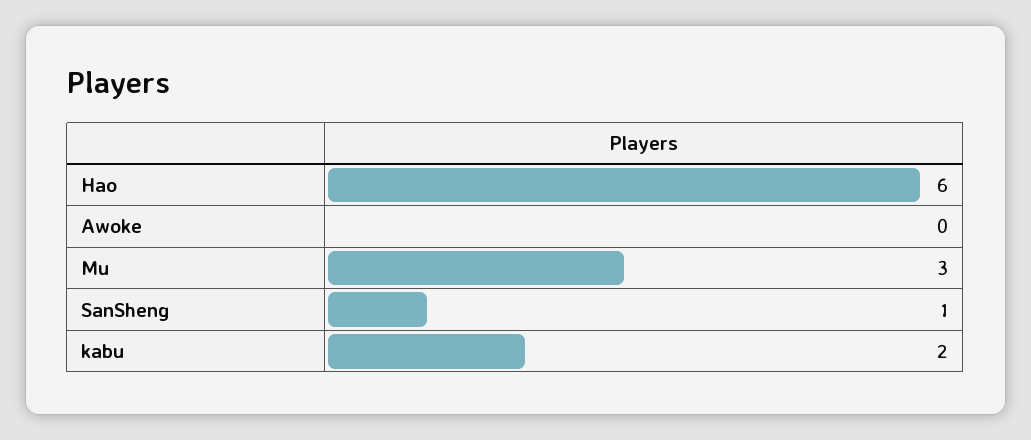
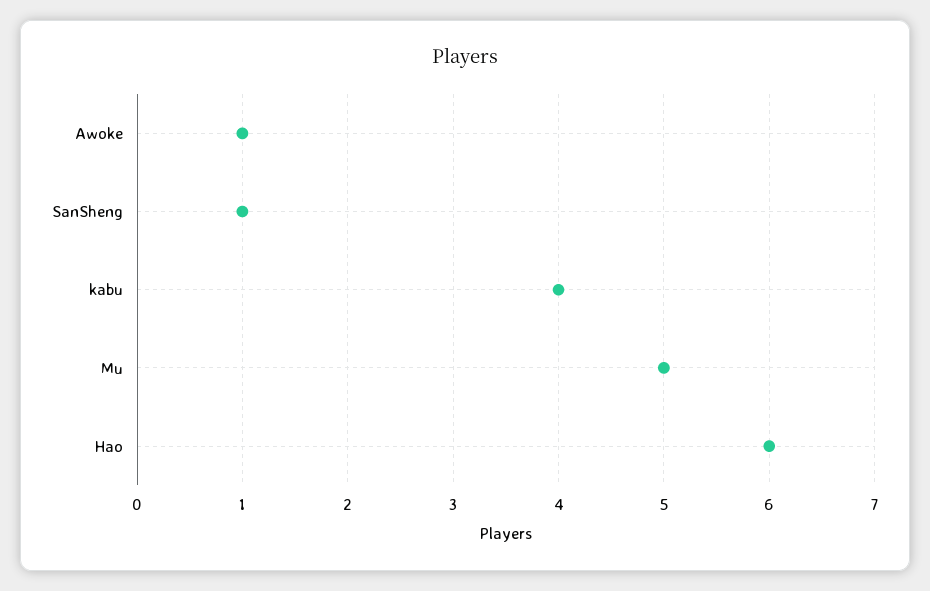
  {
    "Hao": 6,
-   "Awoke": 0,
+   "Awoke": 1,
-   "Mu": 3,
+   "Mu": 5,
    "SanSheng": 1,
-   "kabu": 2
+   "kabu": 4
  }

